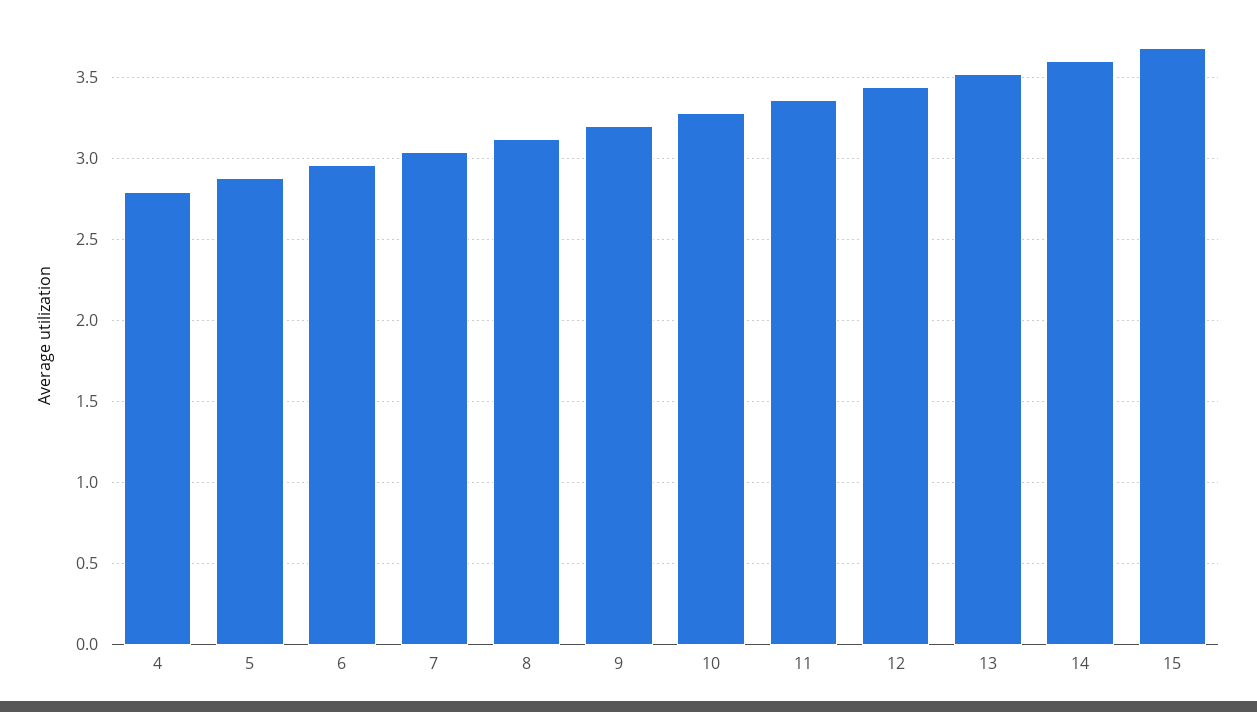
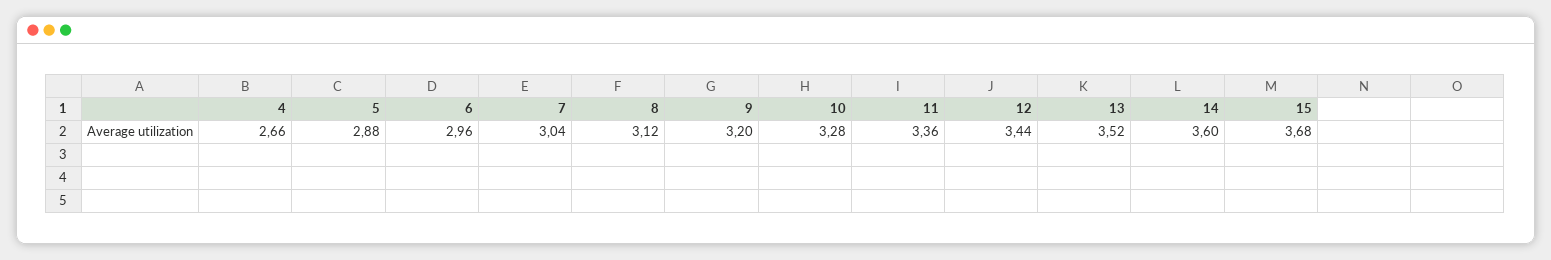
  {
-   "4": 2.8,
+   "4": 2.66,
    "5": 2.88,
    "6": 2.96,
    "7": 3.04,
    "8": 3.12,
    "9": 3.2,
    "10": 3.28,
    "11": 3.36,
    "12": 3.44,
    "13": 3.52,
    "14": 3.6,
    "15": 3.68
  }

